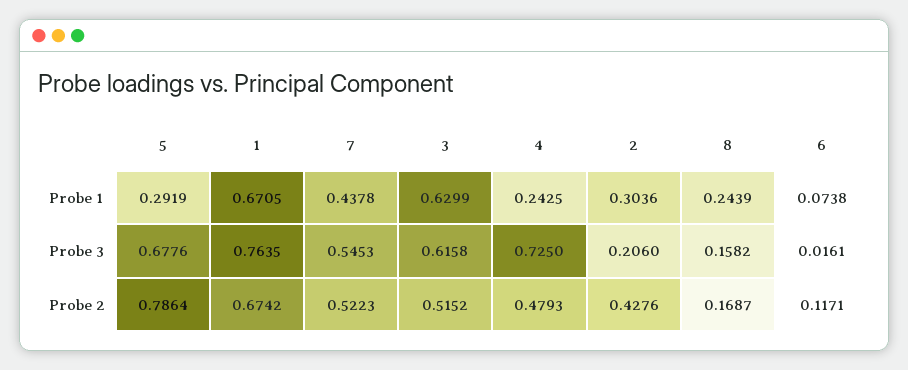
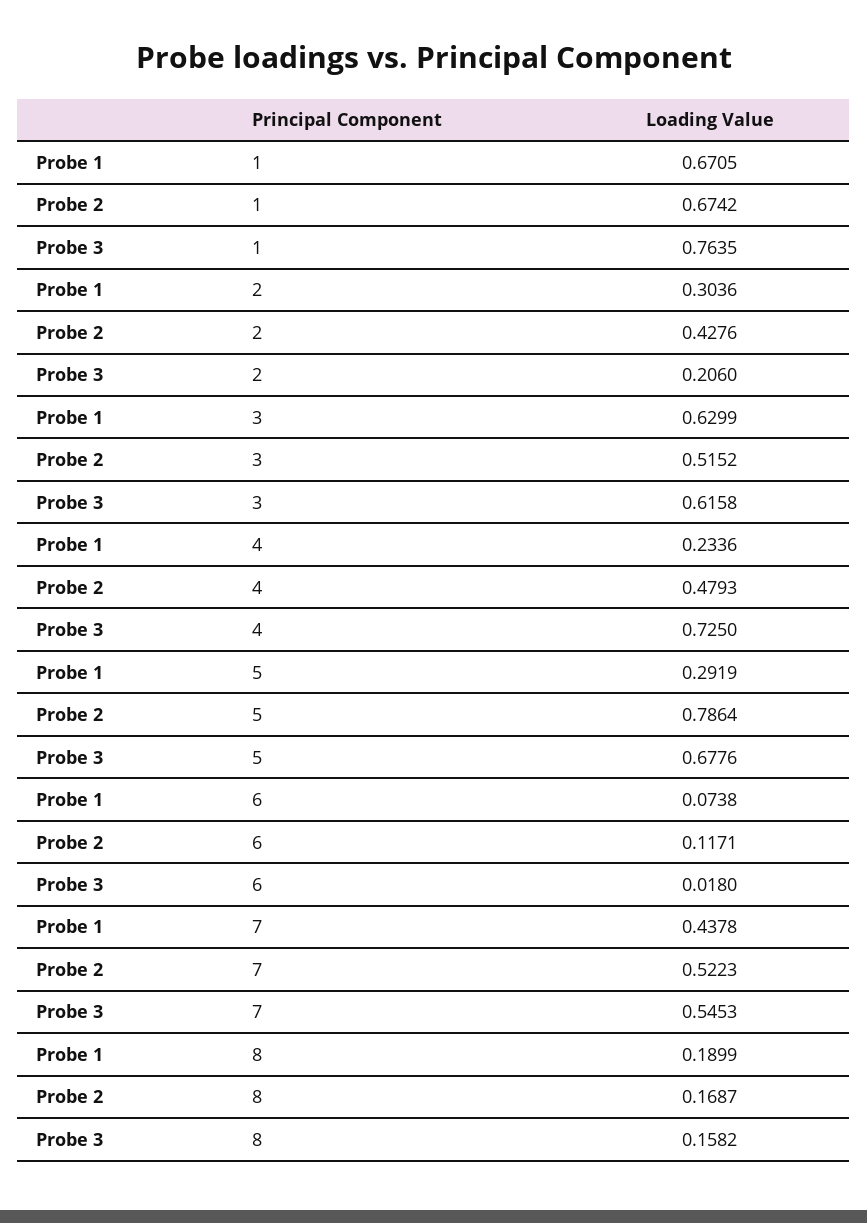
  {
    "5": {
      "Probe 1": 0.2919,
      "Probe 3": 0.6776,
      "Probe 2": 0.7864
    },
    "1": {
      "Probe 1": 0.6705,
      "Probe 3": 0.7635,
      "Probe 2": 0.6742
    },
    "7": {
      "Probe 1": 0.4378,
      "Probe 3": 0.5453,
      "Probe 2": 0.5223
    },
    "3": {
      "Probe 1": 0.6299,
      "Probe 3": 0.6158,
      "Probe 2": 0.5152
    },
    "4": {
-     "Probe 1": 0.2425,
+     "Probe 1": 0.2336,
      "Probe 3": 0.725,
      "Probe 2": 0.4793
    },
    "2": {
      "Probe 1": 0.3036,
      "Probe 3": 0.206,
      "Probe 2": 0.4276
    },
    "8": {
-     "Probe 1": 0.2439,
+     "Probe 1": 0.1899,
      "Probe 3": 0.1582,
      "Probe 2": 0.1687
    },
    "6": {
      "Probe 1": 0.0738,
-     "Probe 3": 0.0161,
+     "Probe 3": 0.018,
      "Probe 2": 0.1171
    }
  }

